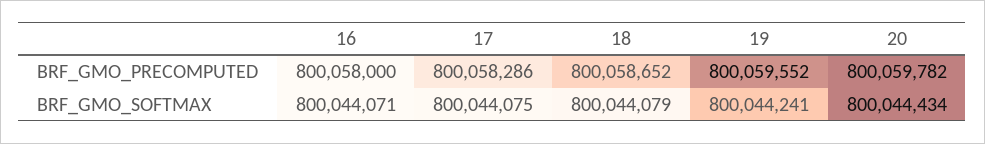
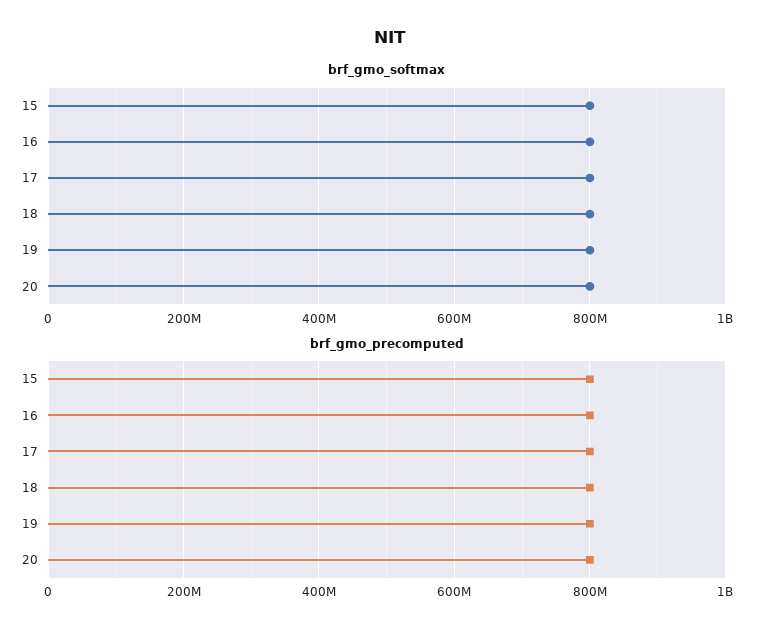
  {
    "BRF_GMO_PRECOMPUTED": {
      "16": 800058000,
      "17": 800058286,
      "18": 800058652,
      "19": 800059552,
-     "20": 800059782
+     "20": 800059782,
+     "15": 800000000
    },
    "BRF_GMO_SOFTMAX": {
      "16": 800044071,
      "17": 800044075,
      "18": 800044079,
      "19": 800044241,
-     "20": 800044434
+     "20": 800044434,
+     "15": 800000000
    }
  }

